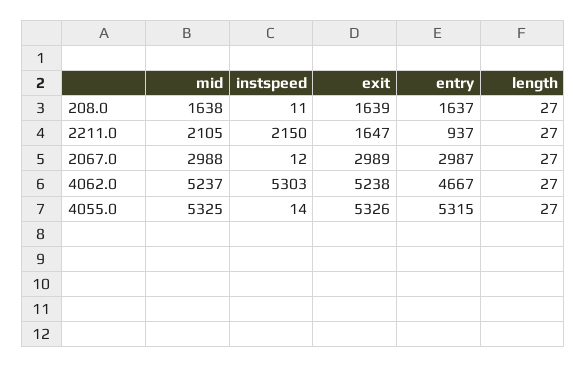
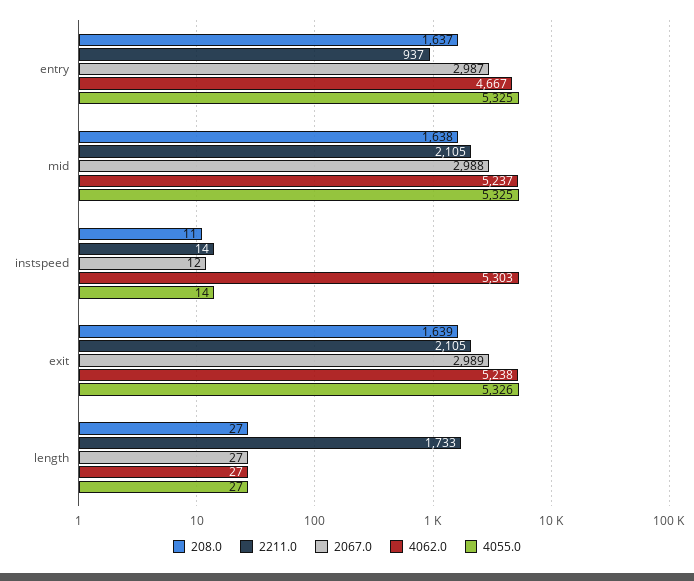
  {
    "208.0": {
      "mid": 1638,
      "instspeed": 11,
      "exit": 1639,
      "entry": 1637,
      "length": 27
    },
    "2211.0": {
      "mid": 2105,
-     "instspeed": 2150,
+     "instspeed": 14,
-     "exit": 1647,
+     "exit": 2105,
      "entry": 937,
-     "length": 27
+     "length": 1733
    },
    "2067.0": {
      "mid": 2988,
      "instspeed": 12,
      "exit": 2989,
      "entry": 2987,
      "length": 27
    },
    "4062.0": {
      "mid": 5237,
      "instspeed": 5303,
      "exit": 5238,
      "entry": 4667,
      "length": 27
    },
    "4055.0": {
      "mid": 5325,
      "instspeed": 14,
      "exit": 5326,
-     "entry": 5315,
+     "entry": 5325,
      "length": 27
    }
  }

